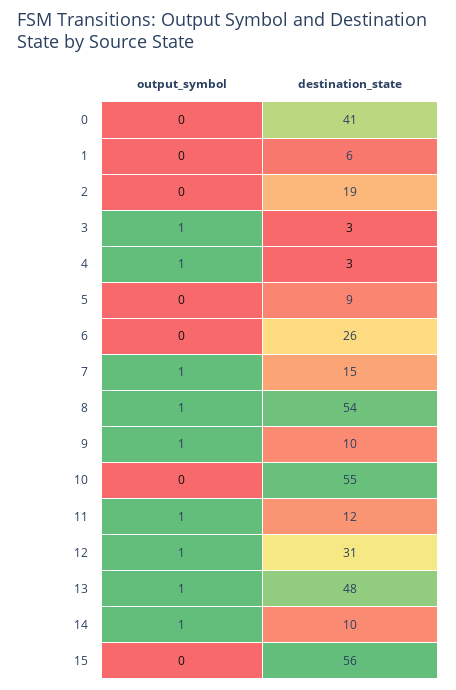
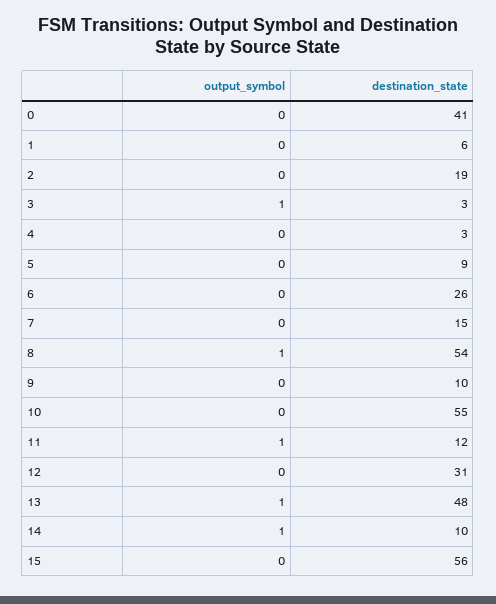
  {
    "output_symbol": {
      "0": 0,
      "1": 0,
      "2": 0,
      "3": 1,
-     "4": 1,
+     "4": 0,
      "5": 0,
      "6": 0,
-     "7": 1,
+     "7": 0,
      "8": 1,
-     "9": 1,
+     "9": 0,
      "10": 0,
      "11": 1,
-     "12": 1,
+     "12": 0,
      "13": 1,
      "14": 1,
      "15": 0
    },
    "destination_state": {
      "0": 41,
      "1": 6,
      "2": 19,
      "3": 3,
      "4": 3,
      "5": 9,
      "6": 26,
      "7": 15,
      "8": 54,
      "9": 10,
      "10": 55,
      "11": 12,
      "12": 31,
      "13": 48,
      "14": 10,
      "15": 56
    }
  }

